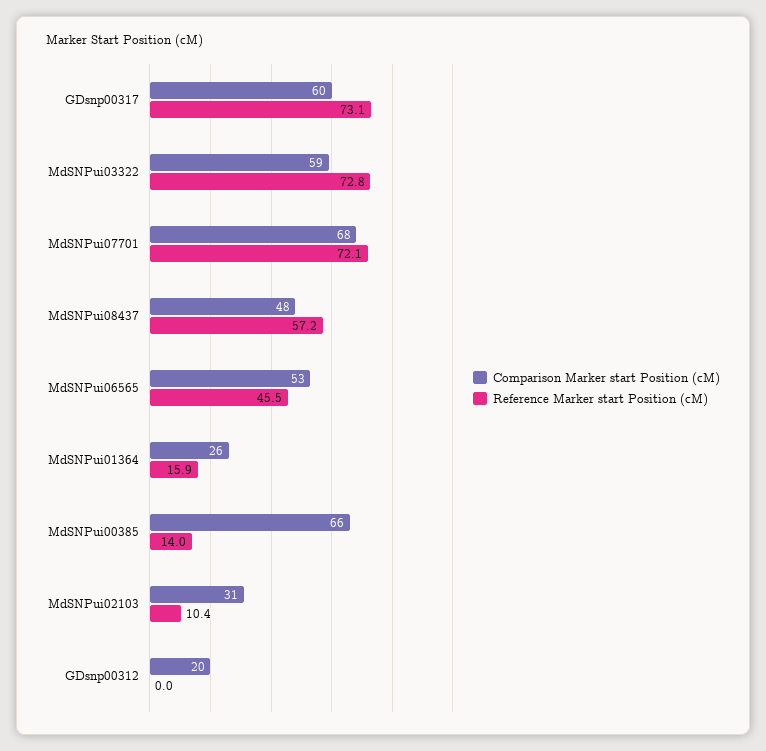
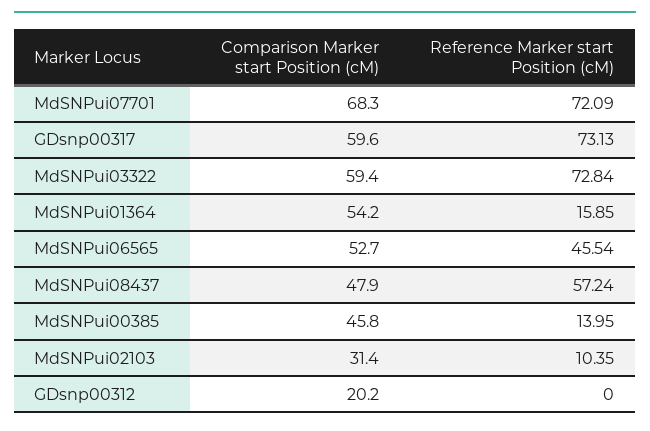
  {
    "Comparison Marker start Position (cM)": {
      "GDsnp00317": 59.6,
      "MdSNPui03322": 59.4,
      "MdSNPui07701": 68.3,
      "MdSNPui08437": 47.9,
      "MdSNPui06565": 52.7,
-     "MdSNPui01364": 26,
+     "MdSNPui01364": 54.2,
-     "MdSNPui00385": 66,
+     "MdSNPui00385": 45.8,
      "MdSNPui02103": 31.4,
      "GDsnp00312": 20.2
    },
    "Reference Marker start Position (cM)": {
      "GDsnp00317": 73.13,
      "MdSNPui03322": 72.84,
      "MdSNPui07701": 72.09,
      "MdSNPui08437": 57.24,
      "MdSNPui06565": 45.54,
      "MdSNPui01364": 15.85,
      "MdSNPui00385": 13.95,
      "MdSNPui02103": 10.35,
      "GDsnp00312": 0
    }
  }

